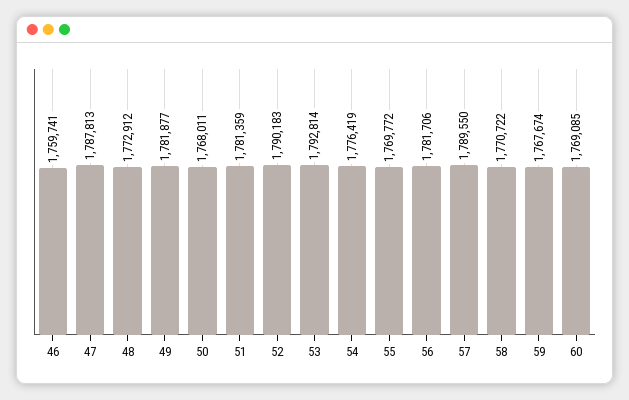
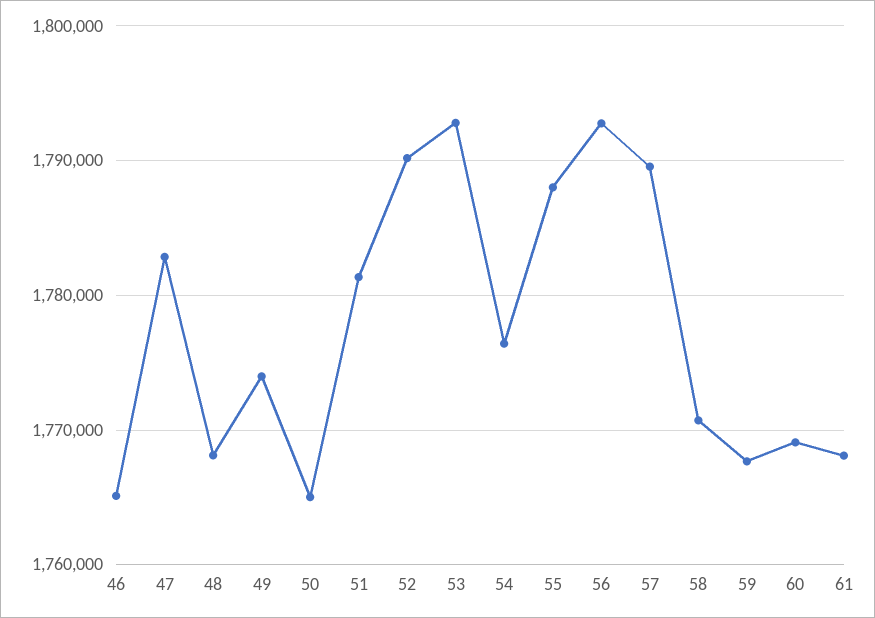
  {
-   "46": 1759741,
+   "46": 1765000,
-   "47": 1787813,
+   "47": 1783000,
-   "48": 1772912,
+   "48": 1768000,
-   "49": 1781877,
+   "49": 1774000,
-   "50": 1768011,
+   "50": 1765000,
    "51": 1781359,
    "52": 1790183,
    "53": 1792814,
    "54": 1776419,
-   "55": 1769772,
+   "55": 1788000,
-   "56": 1781706,
+   "56": 1793000,
    "57": 1789550,
    "58": 1770722,
    "59": 1767674,
-   "60": 1769085
+   "60": 1769085,
+   "61": 1768000
  }

